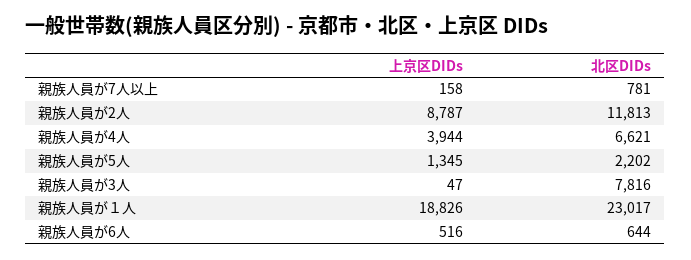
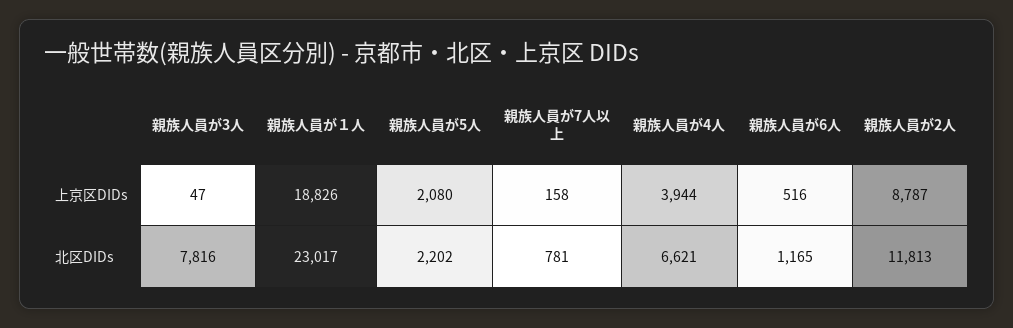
  {
    "上京区DIDs": {
      "親族人員が7人以上": 158,
      "親族人員が2人": 8787,
      "親族人員が4人": 3944,
-     "親族人員が5人": 1345,
+     "親族人員が5人": 2080,
      "親族人員が3人": 47,
      "親族人員が１人": 18826,
      "親族人員が6人": 516
    },
    "北区DIDs": {
      "親族人員が7人以上": 781,
      "親族人員が2人": 11813,
      "親族人員が4人": 6621,
      "親族人員が5人": 2202,
      "親族人員が3人": 7816,
      "親族人員が１人": 23017,
-     "親族人員が6人": 644
+     "親族人員が6人": 1165
    }
  }

